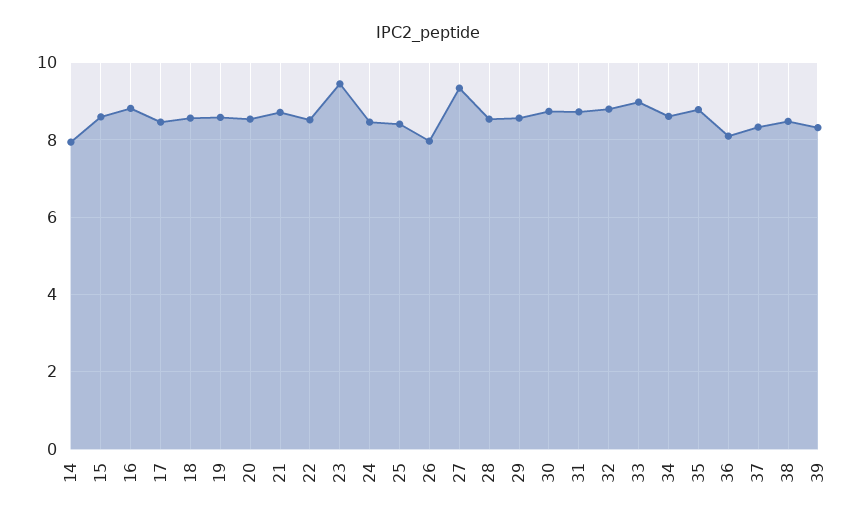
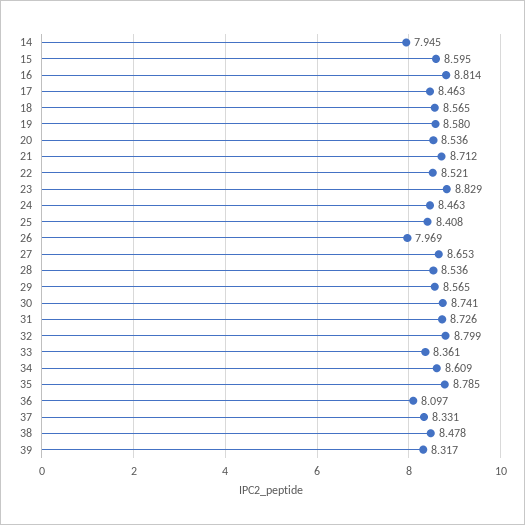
  {
    "14": 7.945,
    "15": 8.595,
    "16": 8.814,
    "17": 8.463,
    "18": 8.565,
    "19": 8.58,
    "20": 8.536,
    "21": 8.712,
    "22": 8.521,
-   "23": 9.4,
+   "23": 8.829,
    "24": 8.463,
    "25": 8.408,
    "26": 7.969,
-   "27": 9.4,
+   "27": 8.653,
    "28": 8.536,
    "29": 8.565,
    "30": 8.741,
    "31": 8.726,
    "32": 8.799,
-   "33": 9,
+   "33": 8.361,
    "34": 8.609,
    "35": 8.785,
    "36": 8.097,
    "37": 8.331,
    "38": 8.478,
    "39": 8.317
  }

